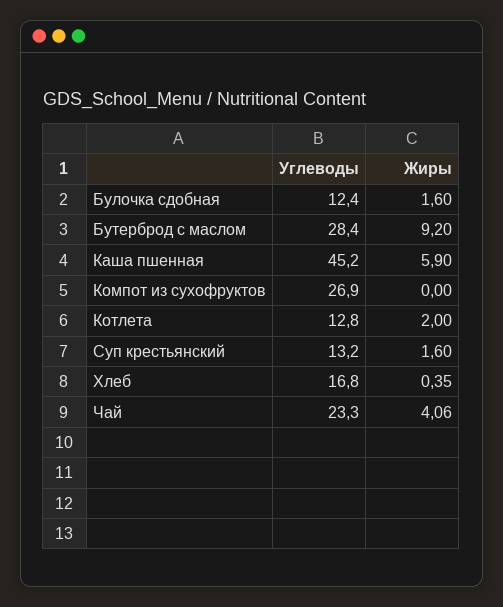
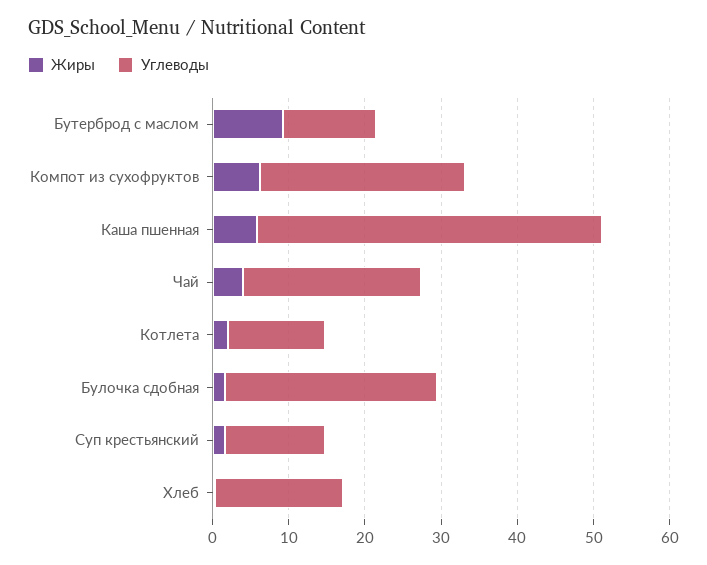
  {
    "Углеводы": {
-     "Булочка сдобная": 12.4,
+     "Булочка сдобная": 28,
-     "Бутерброд с маслом": 28.4,
+     "Бутерброд с маслом": 12,
      "Каша пшенная": 45.2,
      "Компот из сухофруктов": 26.9,
      "Котлета": 12.8,
      "Суп крестьянский": 13.2,
      "Хлеб": 16.8,
      "Чай": 23.3
    },
    "Жиры": {
      "Булочка сдобная": 1.6,
      "Бутерброд с маслом": 9.2,
      "Каша пшенная": 5.9,
-     "Компот из сухофруктов": 0,
+     "Компот из сухофруктов": 6,
      "Котлета": 2,
      "Суп крестьянский": 1.6,
      "Хлеб": 0.35,
      "Чай": 4.06
    }
  }

